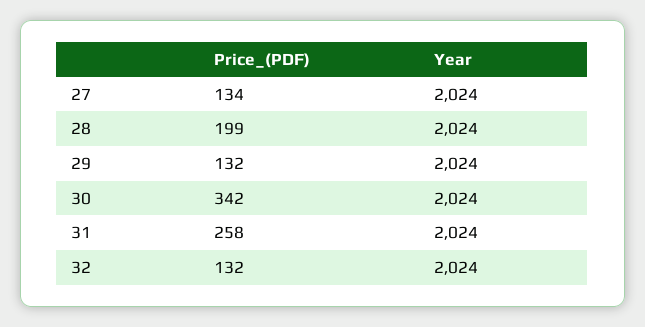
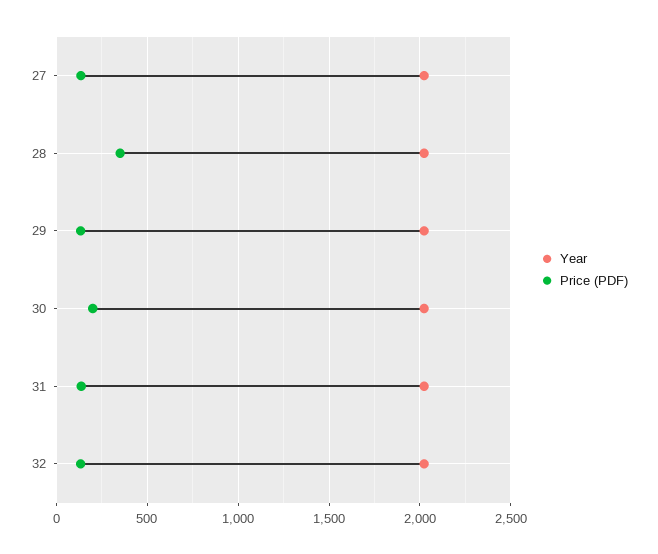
  {
    "Price_(PDF)": {
      "27": 134,
-     "28": 199,
+     "28": 350,
      "29": 132,
-     "30": 342,
+     "30": 200,
-     "31": 258,
+     "31": 150,
      "32": 132
    },
    "Year": {
      "27": 2024,
      "28": 2024,
      "29": 2024,
      "30": 2024,
      "31": 2024,
      "32": 2024
    }
  }

